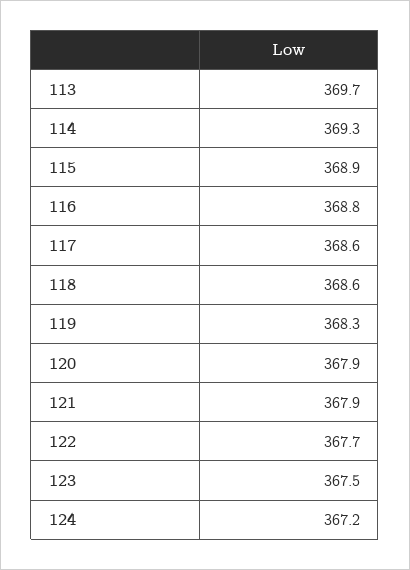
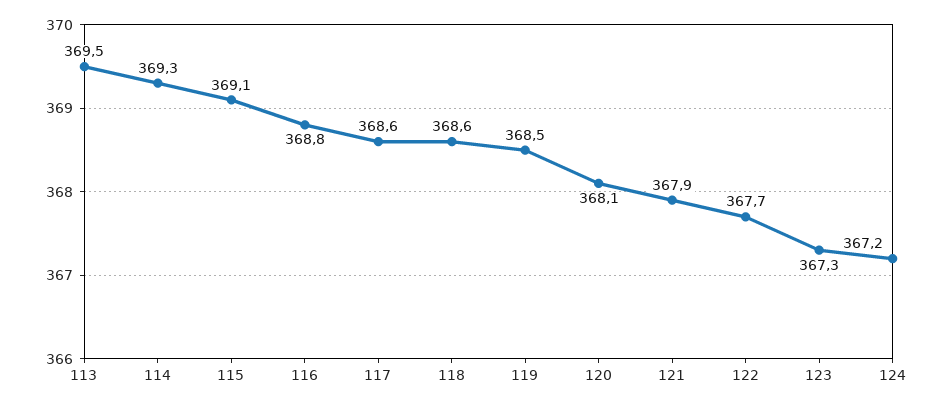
  {
-   "113": 369.7,
+   "113": 369.5,
    "114": 369.3,
-   "115": 368.9,
+   "115": 369.1,
    "116": 368.8,
    "117": 368.6,
    "118": 368.6,
-   "119": 368.3,
+   "119": 368.5,
-   "120": 367.9,
+   "120": 368.1,
    "121": 367.9,
    "122": 367.7,
-   "123": 367.5,
+   "123": 367.3,
    "124": 367.2
  }

